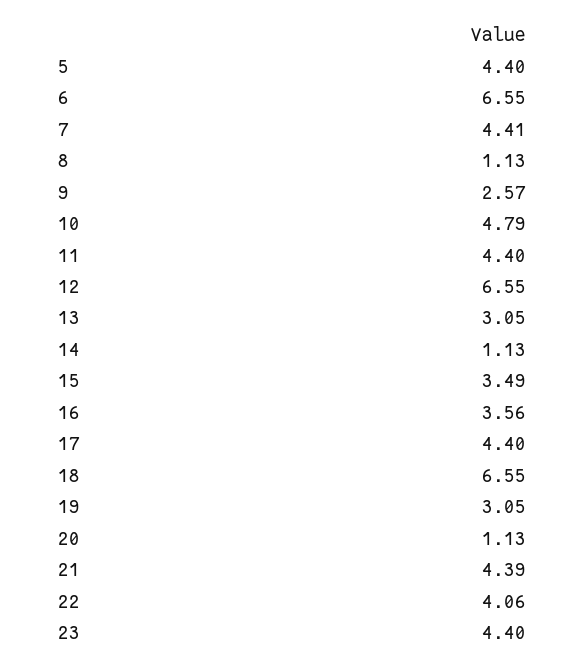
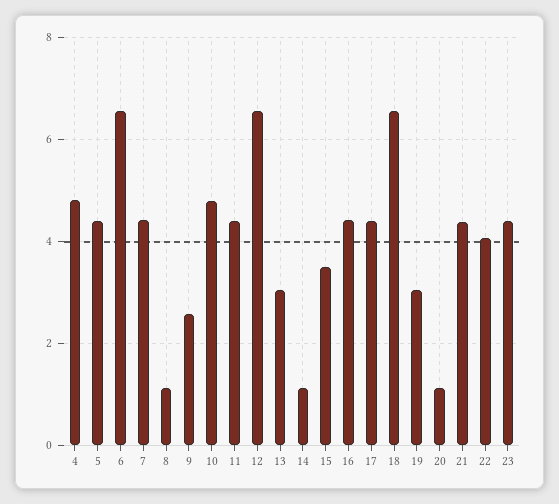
  {
    "5": 4.4,
    "6": 6.55,
    "7": 4.41,
    "8": 1.13,
    "9": 2.57,
    "10": 4.79,
    "11": 4.4,
    "12": 6.55,
    "13": 3.05,
    "14": 1.13,
    "15": 3.49,
-   "16": 3.56,
+   "16": 4.4,
    "17": 4.4,
    "18": 6.55,
    "19": 3.05,
    "20": 1.13,
    "21": 4.39,
    "22": 4.06,
-   "23": 4.4
+   "23": 4.4,
+   "4": 4.8
  }

